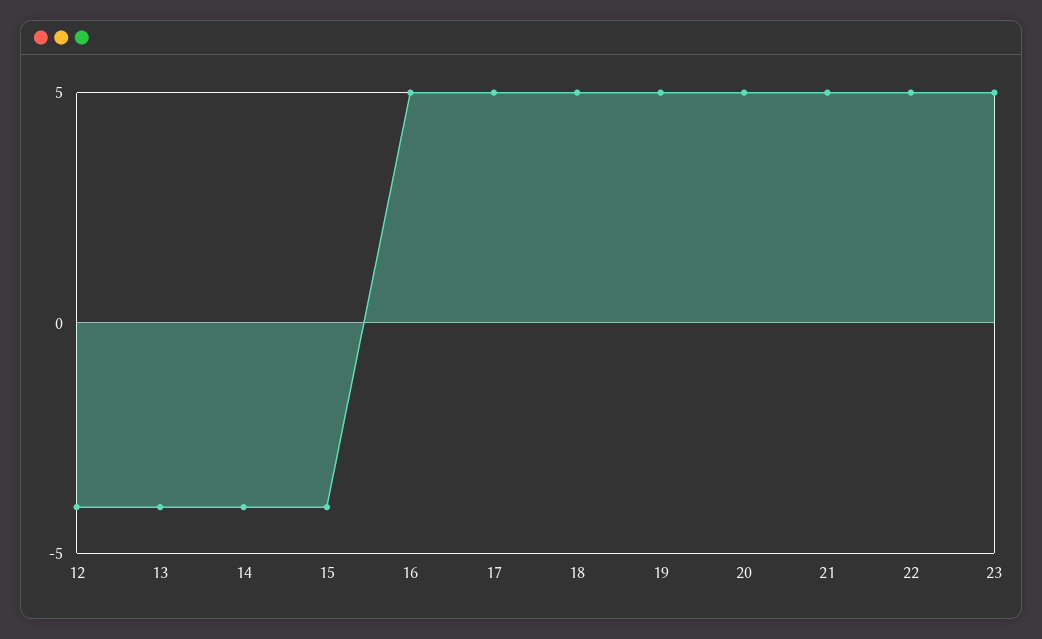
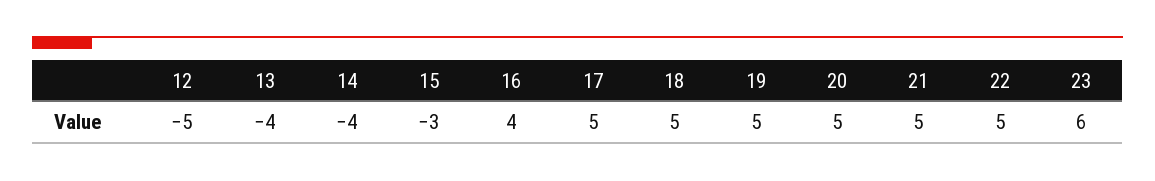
  {
-   "12": -4,
+   "12": -5,
    "13": -4,
    "14": -4,
-   "15": -4,
+   "15": -3,
-   "16": 5,
+   "16": 4,
    "17": 5,
    "18": 5,
    "19": 5,
    "20": 5,
    "21": 5,
    "22": 5,
-   "23": 5
+   "23": 6
  }

